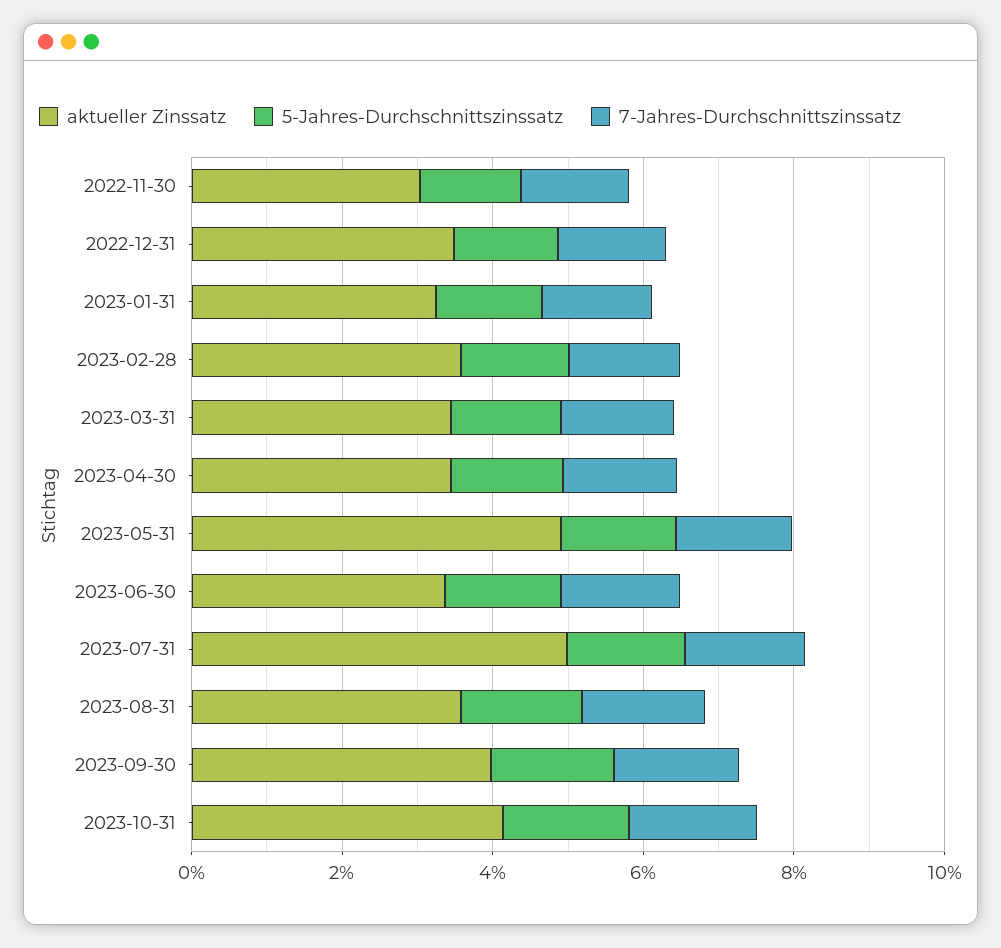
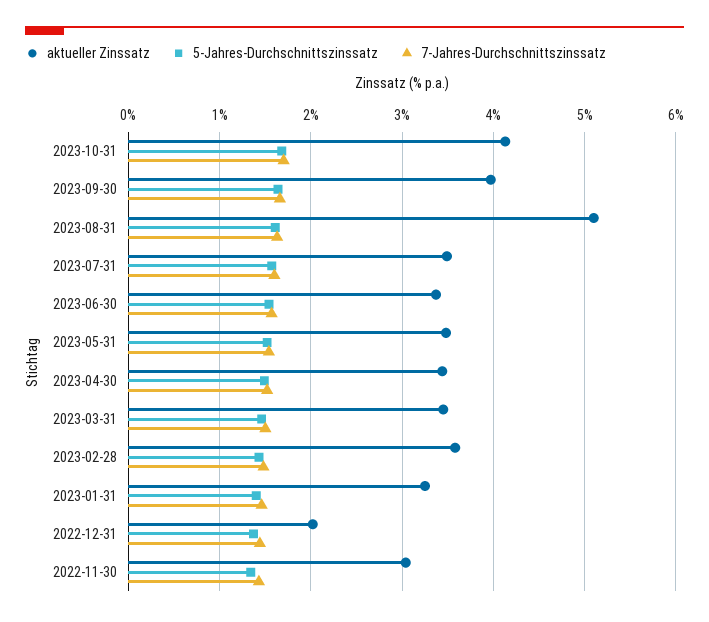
  {
    "aktueller Zinssatz": {
      "2022-11-30": 3,
-     "2022-12-31": 3.5,
+     "2022-12-31": 2,
      "2023-01-31": 3.3,
      "2023-02-28": 3.6,
      "2023-03-31": 3.5,
      "2023-04-30": 3.4,
-     "2023-05-31": 5,
+     "2023-05-31": 3.5,
      "2023-06-30": 3.4,
-     "2023-07-31": 5,
+     "2023-07-31": 3.5,
-     "2023-08-31": 3.5,
+     "2023-08-31": 5.1,
      "2023-09-30": 4,
      "2023-10-31": 4.1
    },
    "5-Jahres-Durchschnittszinssatz": {
      "2022-11-30": 1.3,
      "2022-12-31": 1.4,
      "2023-01-31": 1.4,
      "2023-02-28": 1.4,
      "2023-03-31": 1.5,
      "2023-04-30": 1.5,
      "2023-05-31": 1.5,
      "2023-06-30": 1.5,
      "2023-07-31": 1.6,
      "2023-08-31": 1.6,
      "2023-09-30": 1.6,
      "2023-10-31": 1.7
    },
    "7-Jahres-Durchschnittszinssatz": {
      "2022-11-30": 1.4,
      "2022-12-31": 1.4,
      "2023-01-31": 1.5,
      "2023-02-28": 1.5,
      "2023-03-31": 1.5,
      "2023-04-30": 1.5,
      "2023-05-31": 1.5,
      "2023-06-30": 1.6,
      "2023-07-31": 1.6,
      "2023-08-31": 1.6,
      "2023-09-30": 1.7,
      "2023-10-31": 1.7
    }
  }

